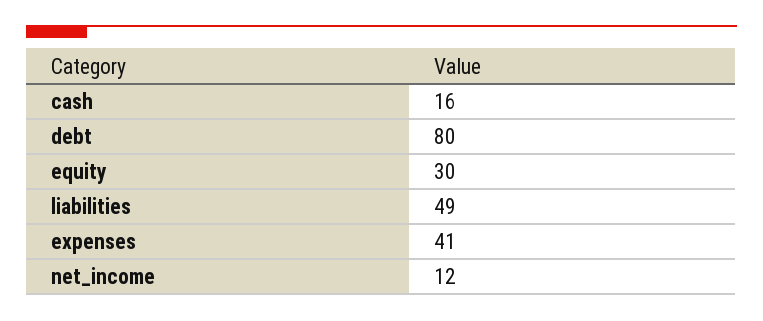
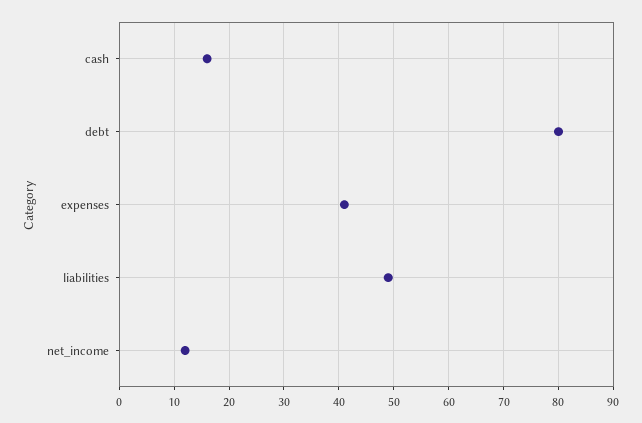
  {
    "cash": 16,
    "debt": 80,
-   "equity": 30,
    "liabilities": 49,
    "expenses": 41,
    "net_income": 12
  }

